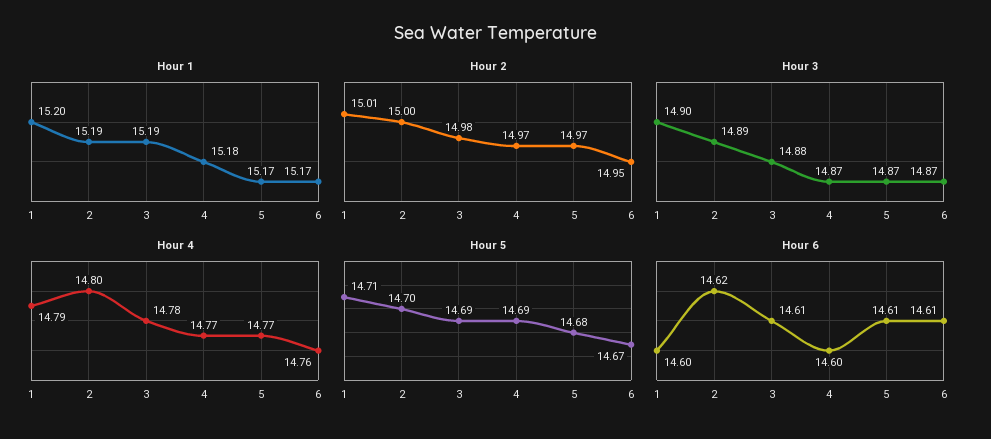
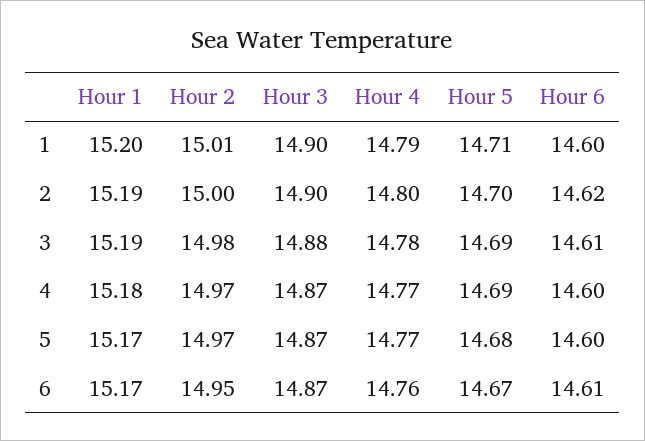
  {
    "Hour 1": {
      "1": 15.2,
      "2": 15.19,
      "3": 15.19,
      "4": 15.18,
      "5": 15.17,
      "6": 15.17
    },
    "Hour 2": {
      "1": 15.01,
      "2": 15,
      "3": 14.98,
      "4": 14.97,
      "5": 14.97,
      "6": 14.95
    },
    "Hour 3": {
      "1": 14.9,
-     "2": 14.89,
+     "2": 14.9,
      "3": 14.88,
      "4": 14.87,
      "5": 14.87,
      "6": 14.87
    },
    "Hour 4": {
      "1": 14.79,
      "2": 14.8,
      "3": 14.78,
      "4": 14.77,
      "5": 14.77,
      "6": 14.76
    },
    "Hour 5": {
      "1": 14.71,
      "2": 14.7,
      "3": 14.69,
      "4": 14.69,
      "5": 14.68,
      "6": 14.67
    },
    "Hour 6": {
      "1": 14.6,
      "2": 14.62,
      "3": 14.61,
      "4": 14.6,
-     "5": 14.61,
+     "5": 14.6,
      "6": 14.61
    }
  }

